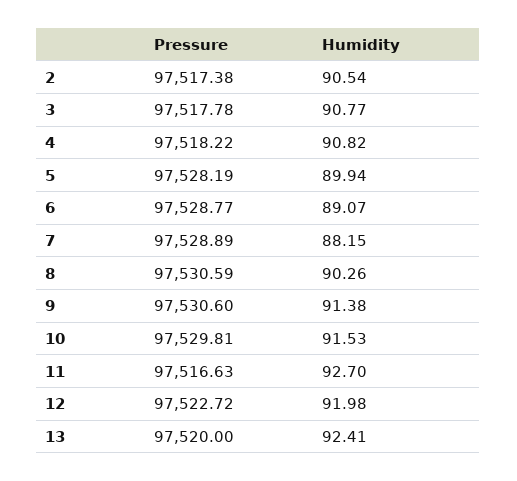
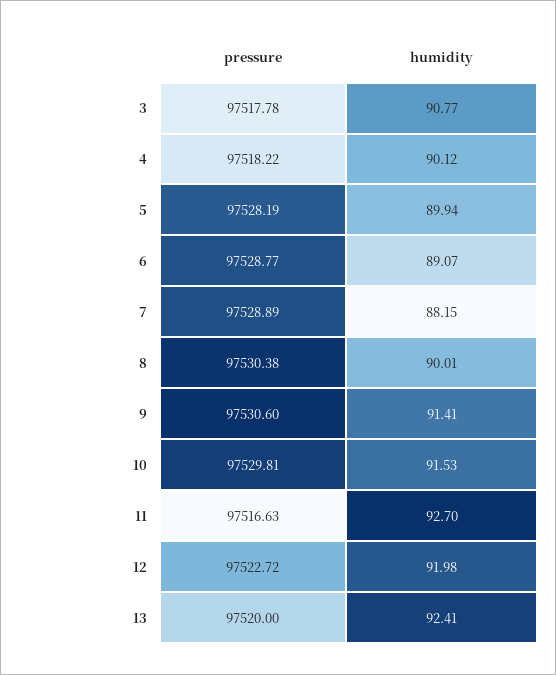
  {
    "Pressure": {
-     "2": 97517.38,
      "3": 97517.78,
      "4": 97518.22,
      "5": 97528.19,
      "6": 97528.77,
      "7": 97528.89,
-     "8": 97530.59,
+     "8": 97530.38,
      "9": 97530.6,
      "10": 97529.81,
      "11": 97516.63,
      "12": 97522.72,
      "13": 97520
    },
    "Humidity": {
-     "2": 90.54,
      "3": 90.77,
-     "4": 90.82,
+     "4": 90.12,
      "5": 89.94,
      "6": 89.07,
      "7": 88.15,
-     "8": 90.26,
+     "8": 90.01,
-     "9": 91.38,
+     "9": 91.41,
      "10": 91.53,
      "11": 92.7,
      "12": 91.98,
      "13": 92.41
    }
  }

